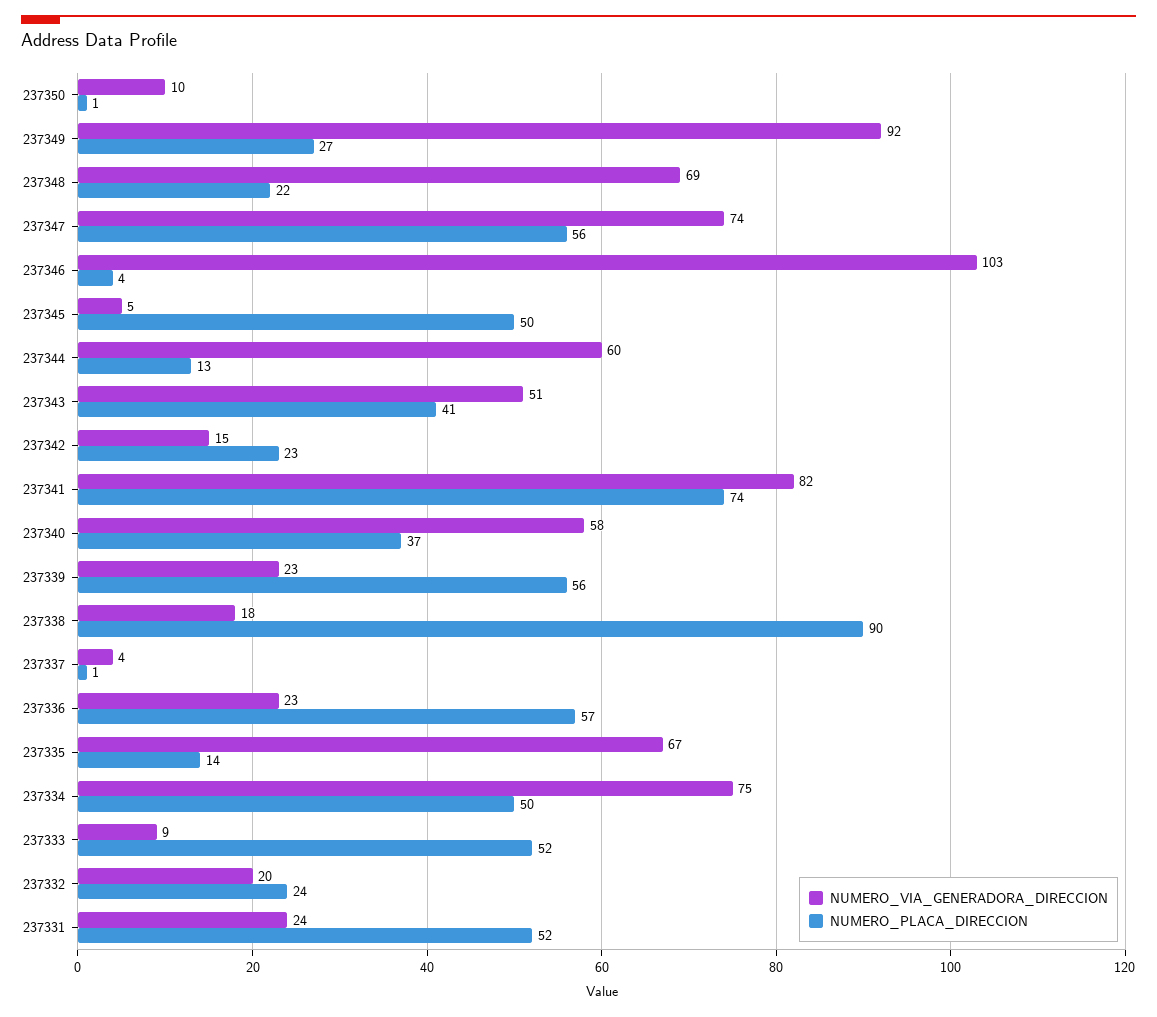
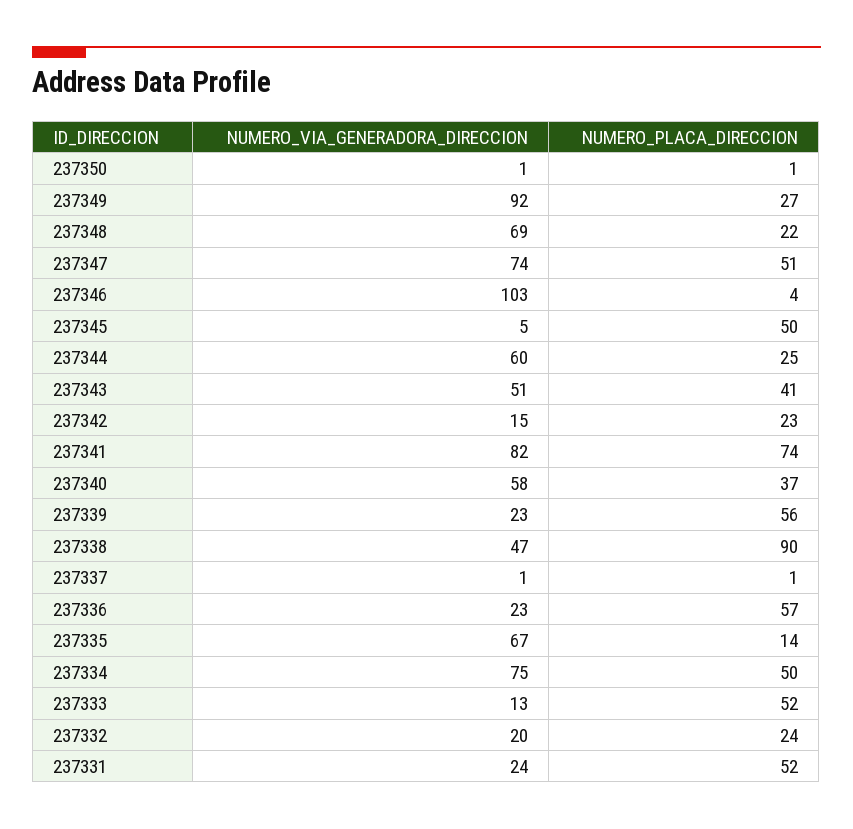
  {
    "NUMERO_VIA_GENERADORA_DIRECCION": {
-     "237350": 10,
+     "237350": 1,
      "237349": 92,
      "237348": 69,
      "237347": 74,
      "237346": 103,
      "237345": 5,
      "237344": 60,
      "237343": 51,
      "237342": 15,
      "237341": 82,
      "237340": 58,
      "237339": 23,
-     "237338": 18,
+     "237338": 47,
-     "237337": 4,
+     "237337": 1,
      "237336": 23,
      "237335": 67,
      "237334": 75,
-     "237333": 9,
+     "237333": 13,
      "237332": 20,
      "237331": 24
    },
    "NUMERO_PLACA_DIRECCION": {
      "237350": 1,
      "237349": 27,
      "237348": 22,
-     "237347": 56,
+     "237347": 51,
      "237346": 4,
      "237345": 50,
-     "237344": 13,
+     "237344": 25,
      "237343": 41,
      "237342": 23,
      "237341": 74,
      "237340": 37,
      "237339": 56,
      "237338": 90,
      "237337": 1,
      "237336": 57,
      "237335": 14,
      "237334": 50,
      "237333": 52,
      "237332": 24,
      "237331": 52
    }
  }

